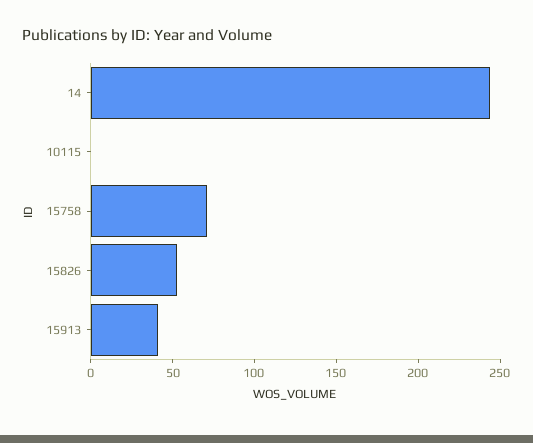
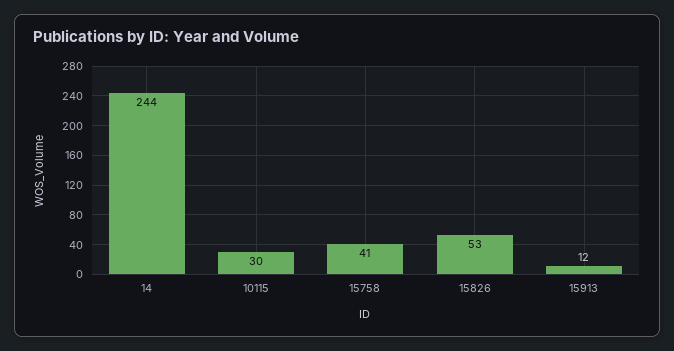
  {
    "14": 244,
-   "10115": 0,
+   "10115": 30,
-   "15758": 70,
+   "15758": 41,
    "15826": 53,
-   "15913": 40
+   "15913": 12
  }

